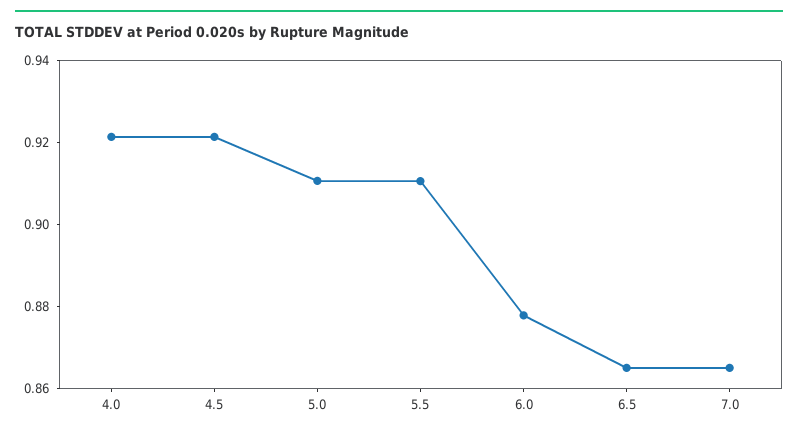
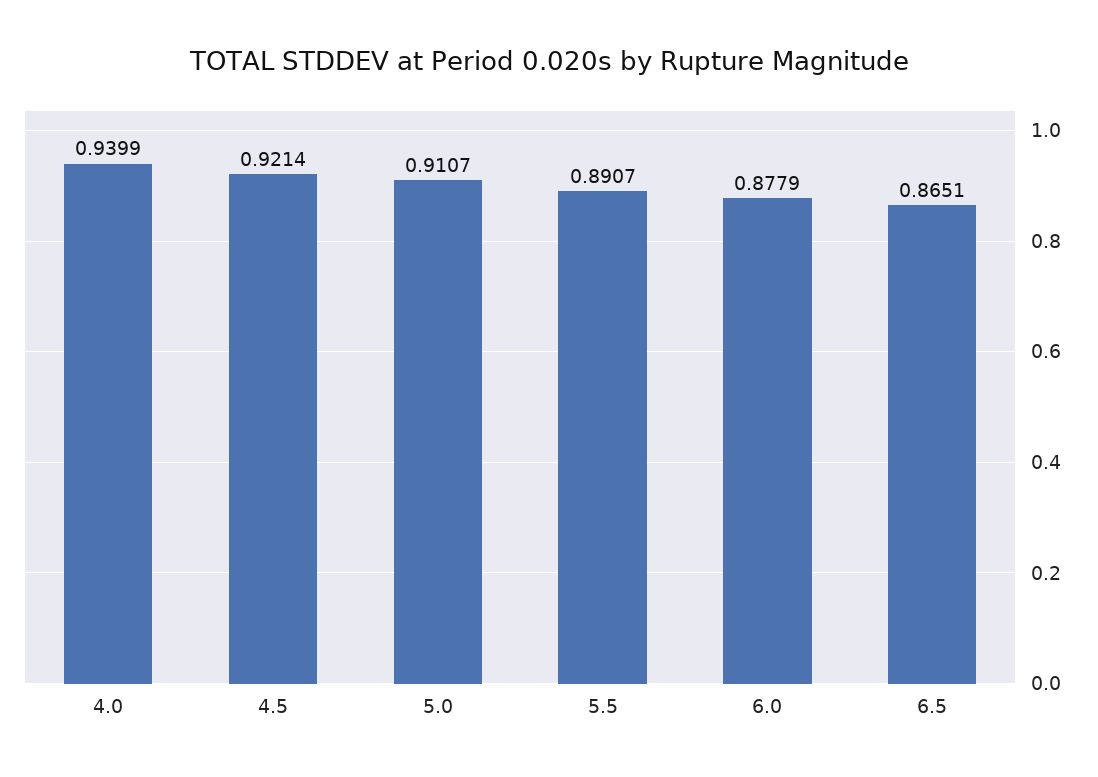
  {
-   "4.0": 0.92,
+   "4.0": 0.9399,
    "4.5": 0.9214,
    "5.0": 0.9107,
-   "5.5": 0.91,
+   "5.5": 0.8907,
    "6.0": 0.8779,
-   "6.5": 0.8651,
+   "6.5": 0.8651
-   "7.0": 0.865
  }

